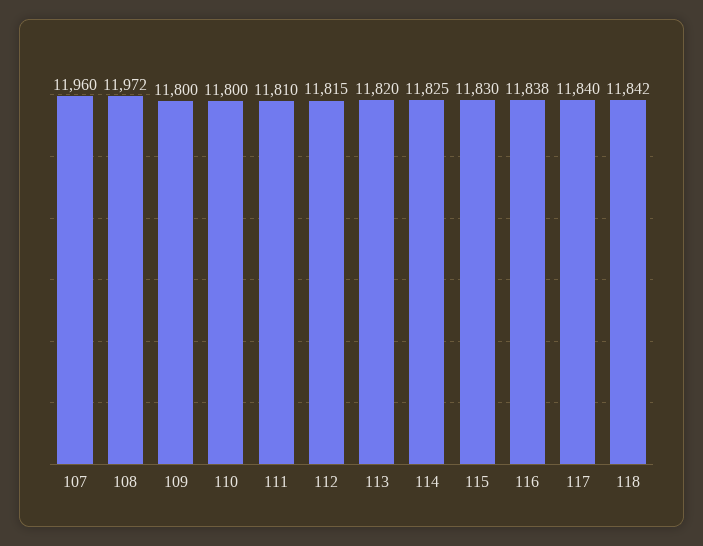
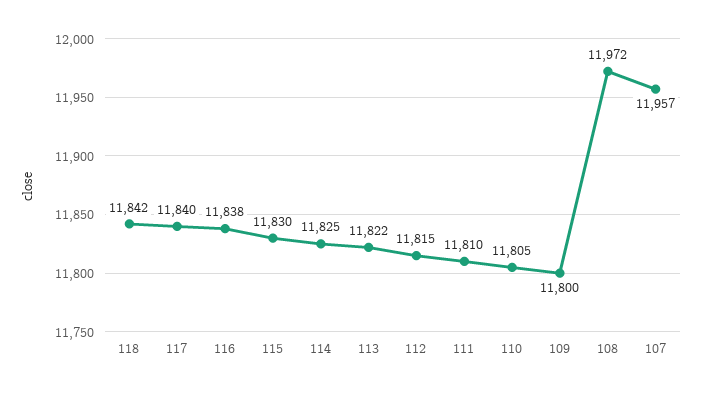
  {
-   "107": 11960,
+   "107": 11957,
    "108": 11972,
    "109": 11800,
-   "110": 11800,
+   "110": 11805,
    "111": 11810,
    "112": 11815,
-   "113": 11820,
+   "113": 11822,
    "114": 11825,
    "115": 11830,
    "116": 11838,
    "117": 11840,
    "118": 11842
  }

